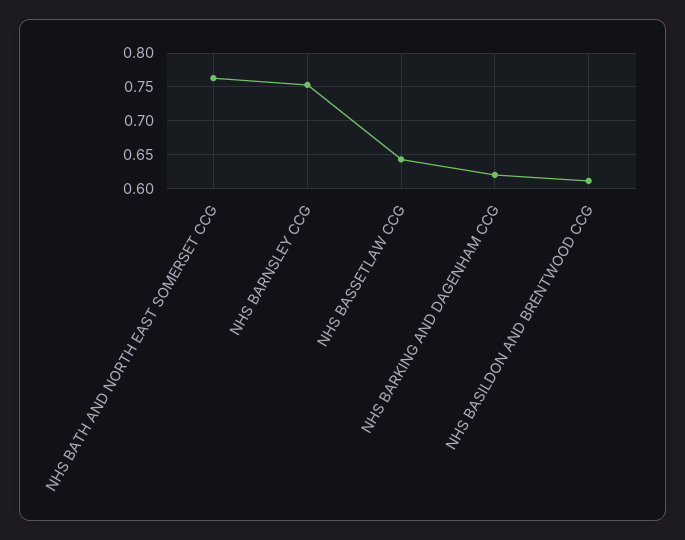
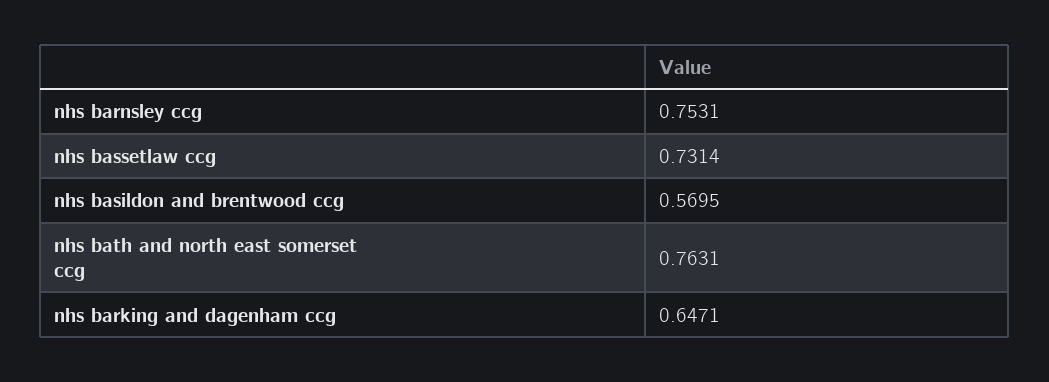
  {
    "NHS BATH AND NORTH EAST SOMERSET CCG": 0.7631,
    "NHS BARNSLEY CCG": 0.7531,
-   "NHS BASSETLAW CCG": 0.64,
+   "NHS BASSETLAW CCG": 0.7314,
-   "NHS BARKING AND DAGENHAM CCG": 0.62,
+   "NHS BARKING AND DAGENHAM CCG": 0.6471,
-   "NHS BASILDON AND BRENTWOOD CCG": 0.61
+   "NHS BASILDON AND BRENTWOOD CCG": 0.5695
  }

